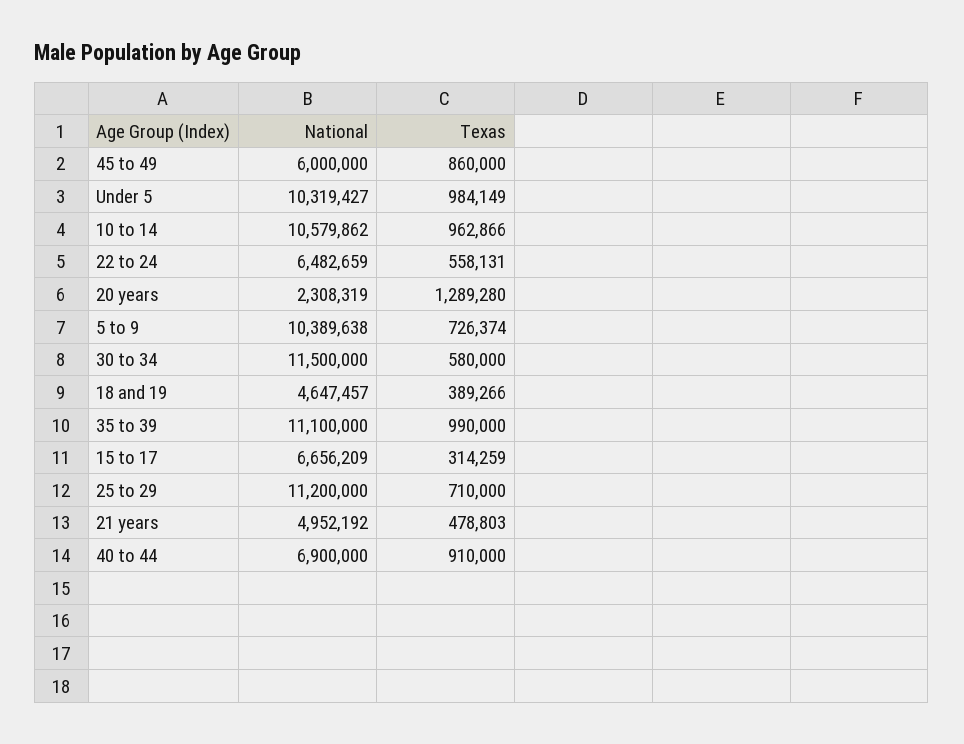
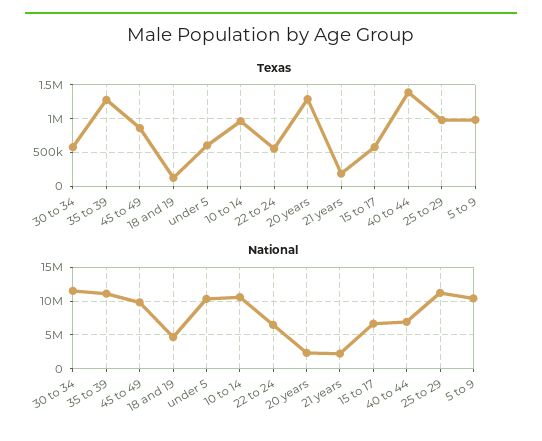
  {
    "National": {
-     "45 to 49": 6000000,
+     "45 to 49": 10000000,
      "Under 5": 10319427,
      "10 to 14": 10579862,
      "22 to 24": 6482659,
      "20 years": 2308319,
      "5 to 9": 10389638,
      "30 to 34": 11500000,
      "18 and 19": 4647457,
      "35 to 39": 11100000,
      "15 to 17": 6656209,
      "25 to 29": 11200000,
-     "21 years": 4952192,
+     "21 years": 2000000,
      "40 to 44": 6900000
    },
    "Texas": {
      "45 to 49": 860000,
-     "Under 5": 984149,
+     "Under 5": 600000,
      "10 to 14": 962866,
      "22 to 24": 558131,
      "20 years": 1289280,
-     "5 to 9": 726374,
+     "5 to 9": 1000000,
      "30 to 34": 580000,
-     "18 and 19": 389266,
+     "18 and 19": 100000,
-     "35 to 39": 990000,
+     "35 to 39": 1300000,
-     "15 to 17": 314259,
+     "15 to 17": 600000,
-     "25 to 29": 710000,
+     "25 to 29": 1000000,
-     "21 years": 478803,
+     "21 years": 200000,
-     "40 to 44": 910000
+     "40 to 44": 1400000
    }
  }

